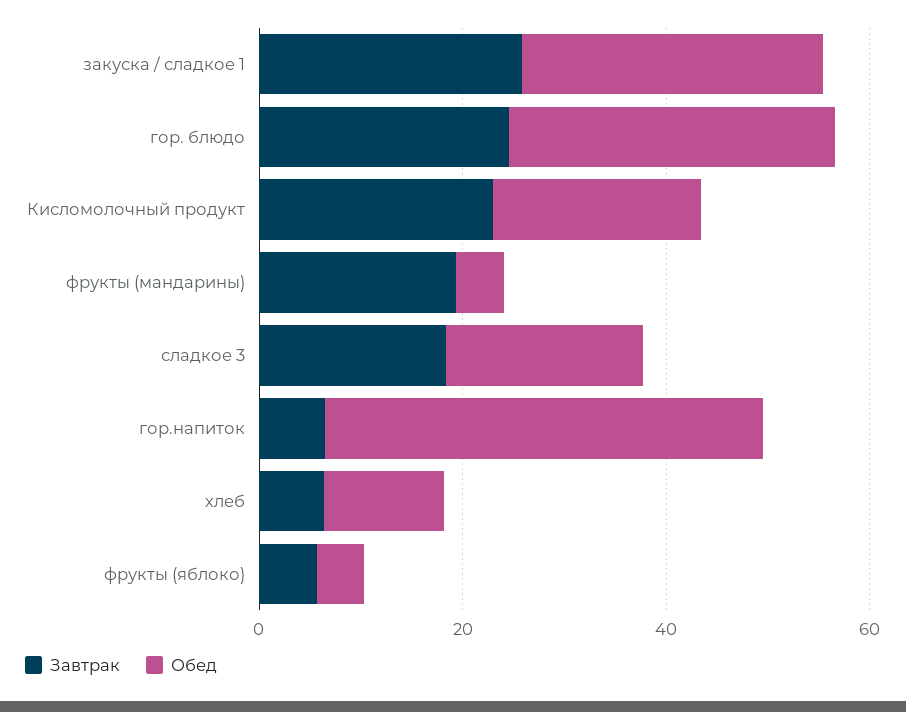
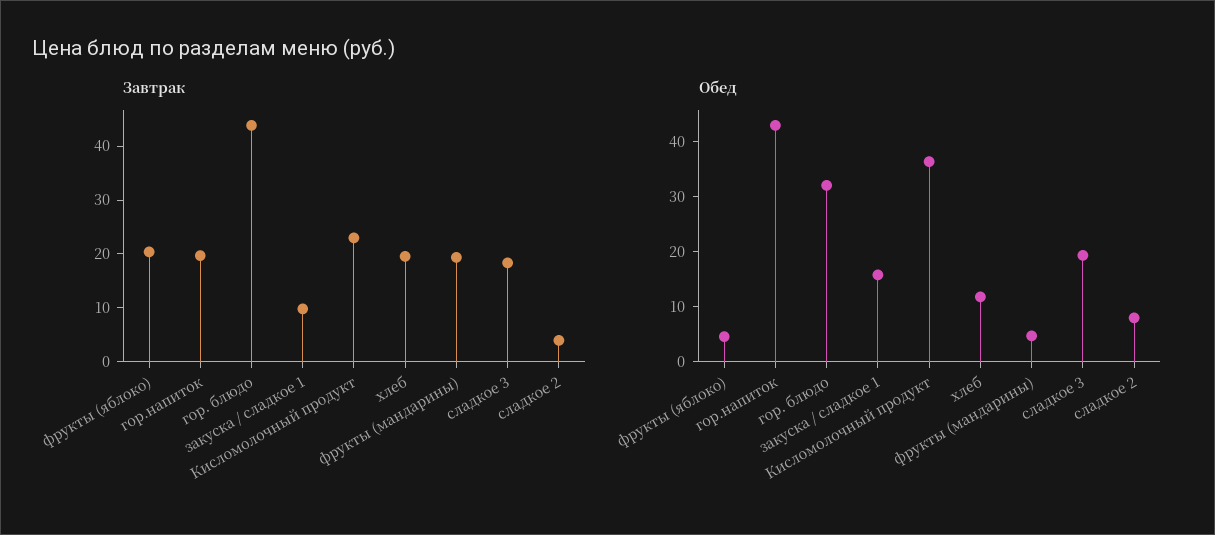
  {
    "Завтрак": {
-     "закуска / сладкое 1": 25,
+     "закуска / сладкое 1": 10,
-     "гор. блюдо": 25,
+     "гор. блюдо": 44,
      "Кисломолочный продукт": 24,
      "фрукты (мандарины)": 20,
      "сладкое 3": 18,
-     "гор.напиток": 5,
+     "гор.напиток": 20,
-     "хлеб": 5,
+     "хлеб": 20,
-     "фрукты (яблоко)": 5
+     "фрукты (яблоко)": 20,
+     "сладкое 2": 4
    },
    "Обед": {
-     "закуска / сладкое 1": 30,
+     "закуска / сладкое 1": 16,
      "гор. блюдо": 32,
-     "Кисломолочный продукт": 20,
+     "Кисломолочный продукт": 36,
      "фрукты (мандарины)": 4,
      "сладкое 3": 20,
      "гор.напиток": 44,
      "хлеб": 12,
-     "фрукты (яблоко)": 4
+     "фрукты (яблоко)": 4,
+     "сладкое 2": 8
    }
  }

